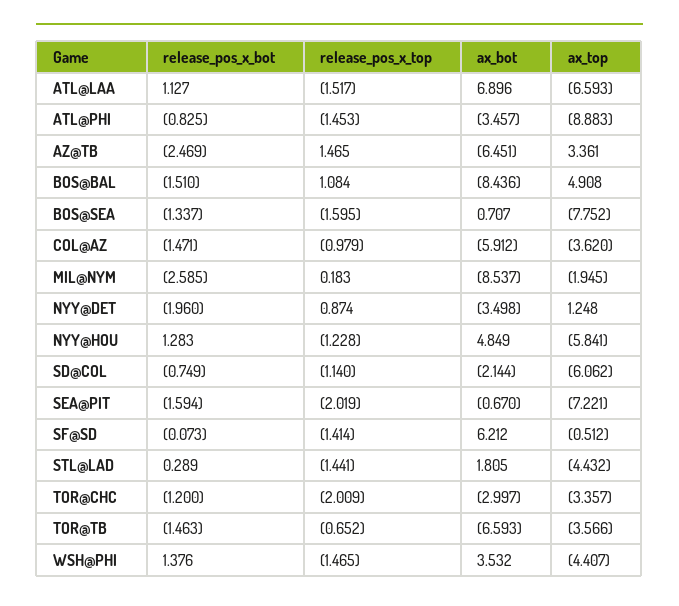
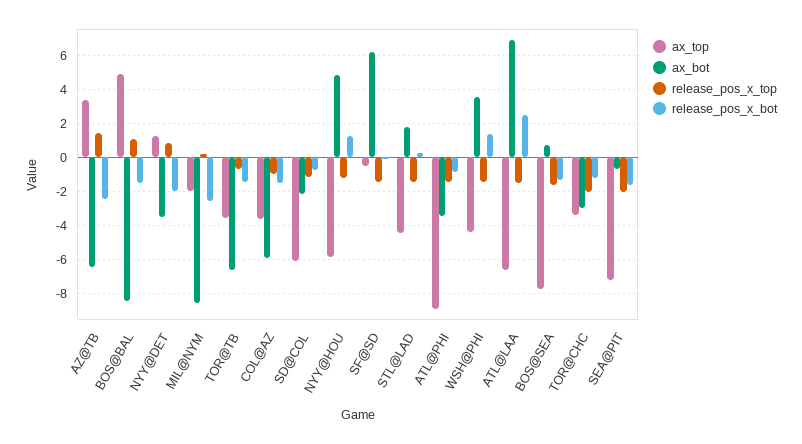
  {
    "release_pos_x_bot": {
-     "ATL@LAA": 1.127,
+     "ATL@LAA": 2.5,
      "ATL@PHI": -0.825,
      "AZ@TB": -2.469,
      "BOS@BAL": -1.51,
      "BOS@SEA": -1.337,
      "COL@AZ": -1.471,
      "MIL@NYM": -2.585,
      "NYY@DET": -1.96,
      "NYY@HOU": 1.283,
      "SD@COL": -0.749,
      "SEA@PIT": -1.594,
      "SF@SD": -0.073,
      "STL@LAD": 0.289,
      "TOR@CHC": -1.2,
      "TOR@TB": -1.463,
      "WSH@PHI": 1.376
    },
    "release_pos_x_top": {
      "ATL@LAA": -1.517,
      "ATL@PHI": -1.453,
      "AZ@TB": 1.465,
      "BOS@BAL": 1.084,
      "BOS@SEA": -1.595,
      "COL@AZ": -0.979,
      "MIL@NYM": 0.183,
      "NYY@DET": 0.874,
      "NYY@HOU": -1.228,
      "SD@COL": -1.14,
      "SEA@PIT": -2.019,
      "SF@SD": -1.414,
      "STL@LAD": -1.441,
      "TOR@CHC": -2.009,
      "TOR@TB": -0.652,
      "WSH@PHI": -1.465
    },
    "ax_bot": {
      "ATL@LAA": 6.896,
      "ATL@PHI": -3.457,
      "AZ@TB": -6.451,
      "BOS@BAL": -8.436,
      "BOS@SEA": 0.707,
      "COL@AZ": -5.912,
      "MIL@NYM": -8.537,
      "NYY@DET": -3.498,
      "NYY@HOU": 4.849,
      "SD@COL": -2.144,
      "SEA@PIT": -0.67,
      "SF@SD": 6.212,
      "STL@LAD": 1.805,
      "TOR@CHC": -2.997,
      "TOR@TB": -6.593,
      "WSH@PHI": 3.532
    },
    "ax_top": {
      "ATL@LAA": -6.593,
      "ATL@PHI": -8.883,
      "AZ@TB": 3.361,
      "BOS@BAL": 4.908,
      "BOS@SEA": -7.752,
      "COL@AZ": -3.62,
      "MIL@NYM": -1.945,
      "NYY@DET": 1.248,
      "NYY@HOU": -5.841,
      "SD@COL": -6.062,
      "SEA@PIT": -7.221,
      "SF@SD": -0.512,
      "STL@LAD": -4.432,
      "TOR@CHC": -3.357,
      "TOR@TB": -3.566,
      "WSH@PHI": -4.407
    }
  }

